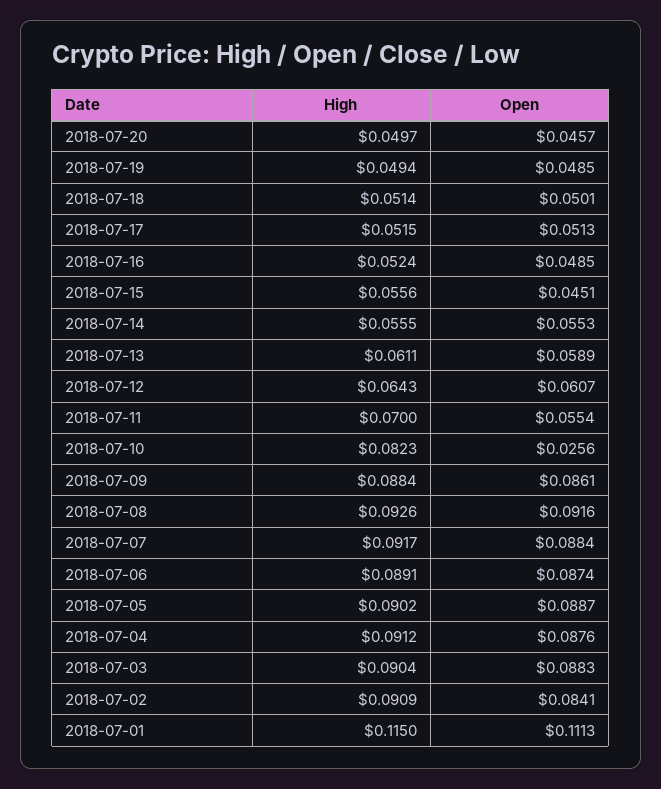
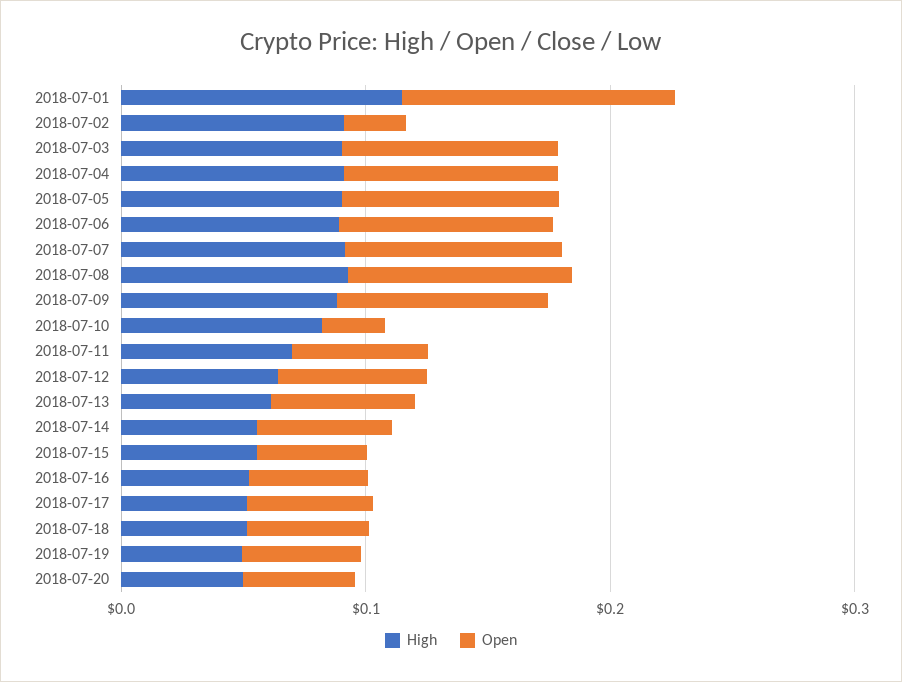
  {
    "High": {
      "2018-07-20": 0.0497,
      "2018-07-19": 0.0494,
      "2018-07-18": 0.0514,
      "2018-07-17": 0.0515,
      "2018-07-16": 0.0524,
      "2018-07-15": 0.0556,
      "2018-07-14": 0.0555,
      "2018-07-13": 0.0611,
      "2018-07-12": 0.0643,
      "2018-07-11": 0.07,
      "2018-07-10": 0.0823,
      "2018-07-09": 0.0884,
      "2018-07-08": 0.0926,
      "2018-07-07": 0.0917,
      "2018-07-06": 0.0891,
      "2018-07-05": 0.0902,
      "2018-07-04": 0.0912,
      "2018-07-03": 0.0904,
      "2018-07-02": 0.0909,
      "2018-07-01": 0.115
    },
    "Open": {
      "2018-07-20": 0.0457,
      "2018-07-19": 0.0485,
      "2018-07-18": 0.0501,
      "2018-07-17": 0.0513,
      "2018-07-16": 0.0485,
      "2018-07-15": 0.0451,
      "2018-07-14": 0.0553,
      "2018-07-13": 0.0589,
      "2018-07-12": 0.0607,
      "2018-07-11": 0.0554,
      "2018-07-10": 0.0256,
      "2018-07-09": 0.0861,
      "2018-07-08": 0.0916,
      "2018-07-07": 0.0884,
      "2018-07-06": 0.0874,
      "2018-07-05": 0.0887,
      "2018-07-04": 0.0876,
      "2018-07-03": 0.0883,
-     "2018-07-02": 0.0841,
+     "2018-07-02": 0.02,
      "2018-07-01": 0.1113
    }
  }

